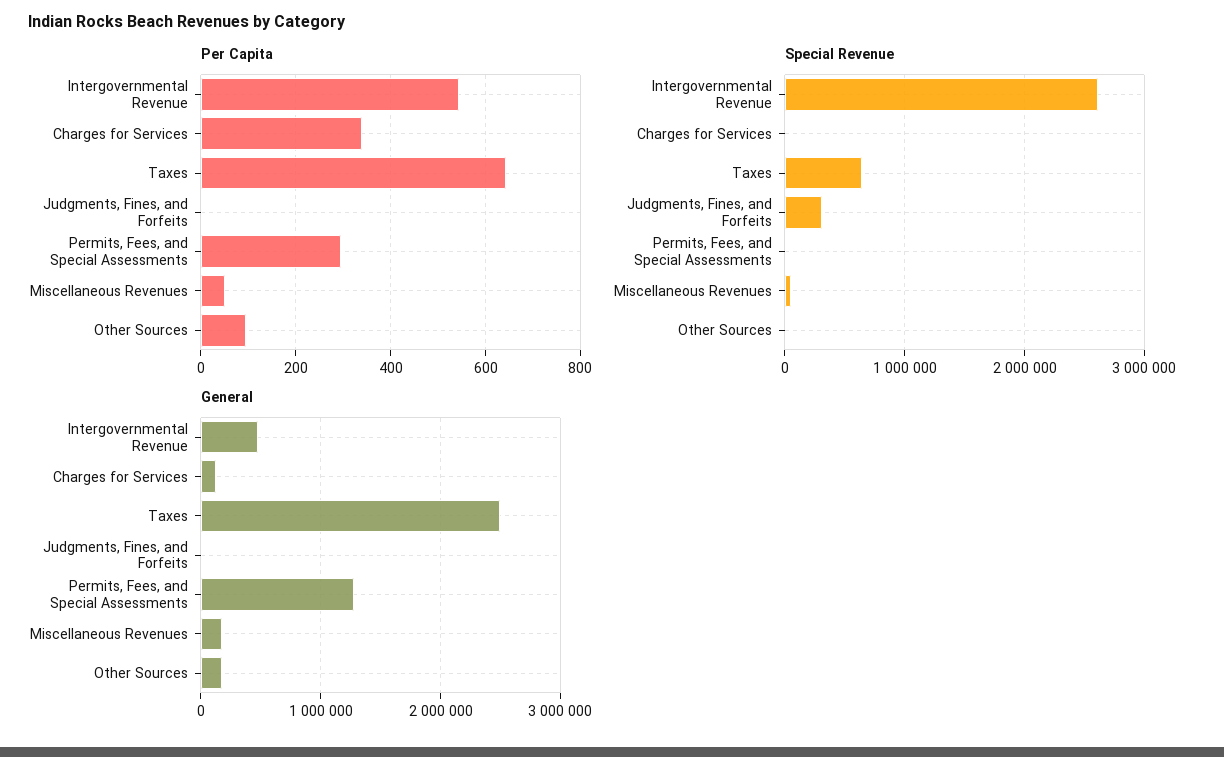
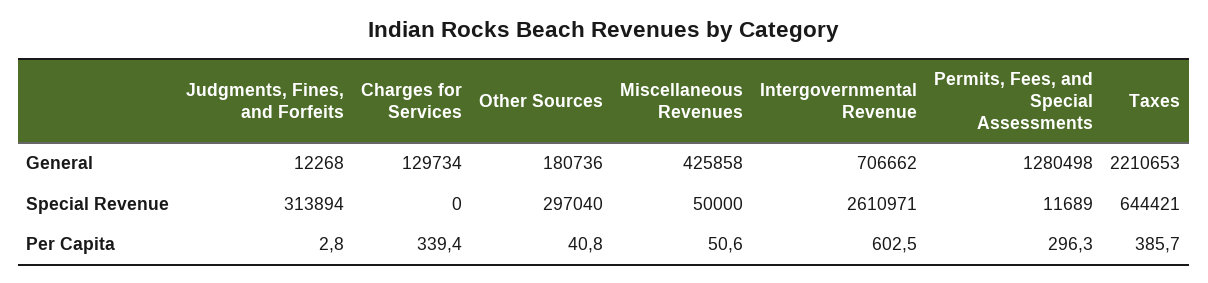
  {
    "Per Capita": {
-     "Intergovernmental Revenue": 540,
+     "Intergovernmental Revenue": 602.5,
      "Charges for Services": 339.4,
-     "Taxes": 640,
+     "Taxes": 385.7,
      "Judgments, Fines, and Forfeits": 2.8,
      "Permits, Fees, and Special Assessments": 296.3,
      "Miscellaneous Revenues": 50.6,
-     "Other Sources": 100
+     "Other Sources": 40.8
    },
    "Special Revenue": {
      "Intergovernmental Revenue": 2610971,
      "Charges for Services": 0,
      "Taxes": 644421,
      "Judgments, Fines, and Forfeits": 313894,
      "Permits, Fees, and Special Assessments": 11689,
      "Miscellaneous Revenues": 50000,
-     "Other Sources": 0
+     "Other Sources": 297040
    },
    "General": {
-     "Intergovernmental Revenue": 500000,
+     "Intergovernmental Revenue": 706662,
      "Charges for Services": 129734,
-     "Taxes": 2500000,
+     "Taxes": 2210653,
      "Judgments, Fines, and Forfeits": 12268,
      "Permits, Fees, and Special Assessments": 1280498,
-     "Miscellaneous Revenues": 200000,
+     "Miscellaneous Revenues": 425858,
      "Other Sources": 180736
    }
  }

